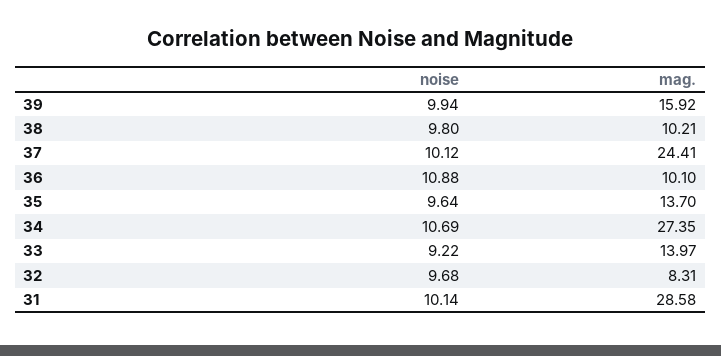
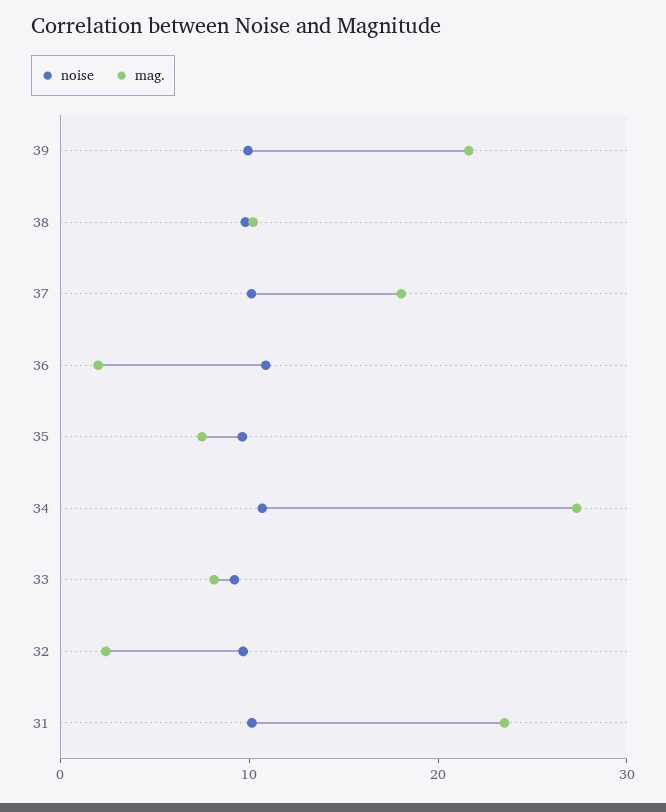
  {
    "noise": {
      "39": 9.94,
      "38": 9.8,
      "37": 10.12,
      "36": 10.88,
      "35": 9.64,
      "34": 10.69,
      "33": 9.22,
      "32": 9.68,
      "31": 10.14
    },
    "mag.": {
-     "39": 15.92,
+     "39": 22,
      "38": 10.21,
-     "37": 24.41,
+     "37": 18,
-     "36": 10.1,
+     "36": 2,
-     "35": 13.7,
+     "35": 8,
      "34": 27.35,
-     "33": 13.97,
+     "33": 8,
-     "32": 8.31,
+     "32": 2,
-     "31": 28.58
+     "31": 24
    }
  }

